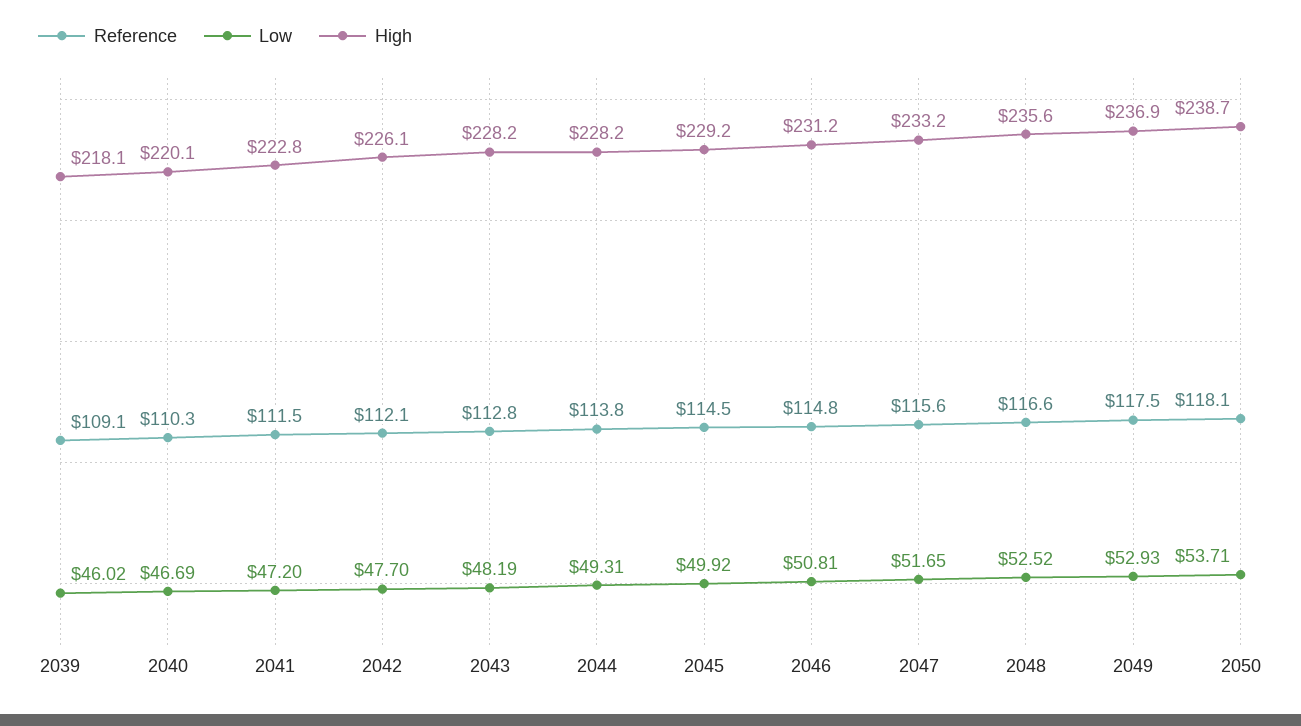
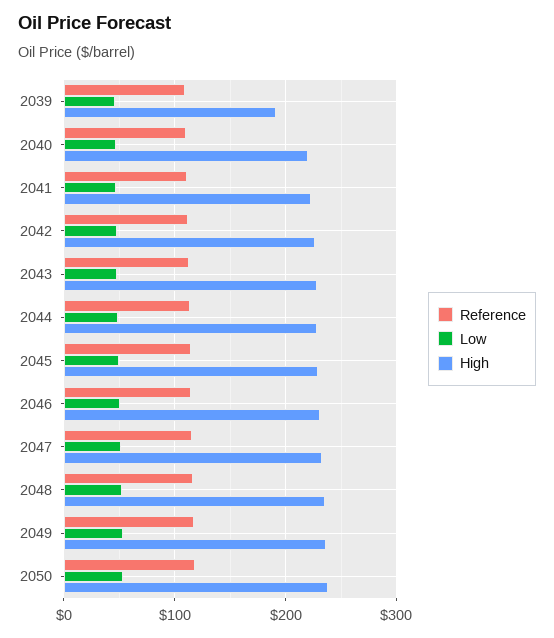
  {
    "Reference": {
      "2039": 109.1,
      "2040": 110.3,
      "2041": 111.5,
      "2042": 112.1,
      "2043": 112.8,
      "2044": 113.8,
      "2045": 114.5,
      "2046": 114.8,
      "2047": 115.6,
      "2048": 116.6,
      "2049": 117.5,
      "2050": 118.1
    },
    "Low": {
      "2039": 46.02,
      "2040": 46.69,
      "2041": 47.2,
      "2042": 47.7,
      "2043": 48.19,
      "2044": 49.31,
      "2045": 49.92,
      "2046": 50.81,
      "2047": 51.65,
      "2048": 52.52,
      "2049": 52.93,
      "2050": 53.71
    },
    "High": {
-     "2039": 218.1,
+     "2039": 190,
      "2040": 220.1,
      "2041": 222.8,
      "2042": 226.1,
      "2043": 228.2,
      "2044": 228.2,
      "2045": 229.2,
      "2046": 231.2,
      "2047": 233.2,
      "2048": 235.6,
      "2049": 236.9,
      "2050": 238.7
    }
  }

